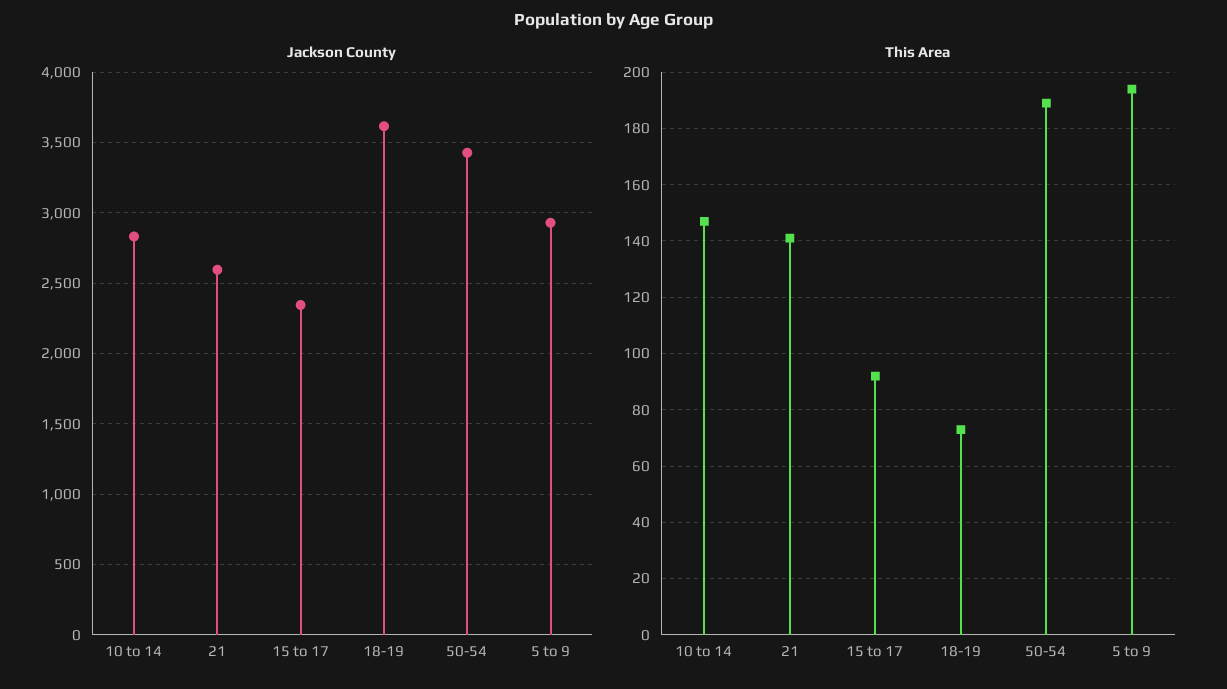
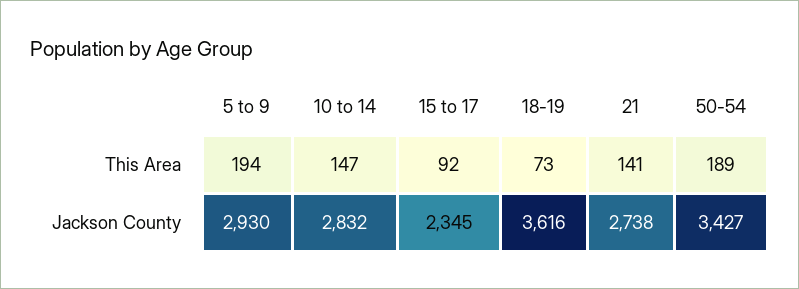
  {
    "Jackson County": {
      "10 to 14": 2832,
-     "21": 2600,
+     "21": 2738,
      "15 to 17": 2345,
      "18-19": 3616,
      "50-54": 3427,
      "5 to 9": 2930
    },
    "This Area": {
      "10 to 14": 147,
      "21": 141,
      "15 to 17": 92,
      "18-19": 73,
      "50-54": 189,
      "5 to 9": 194
    }
  }

